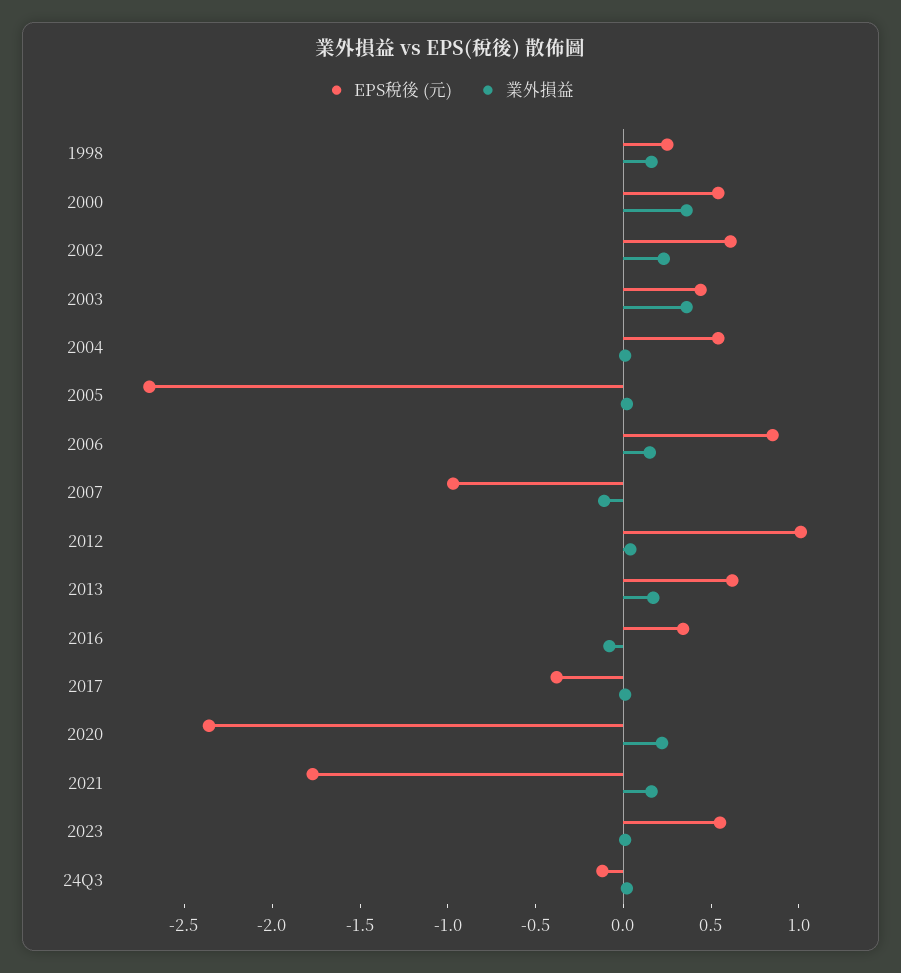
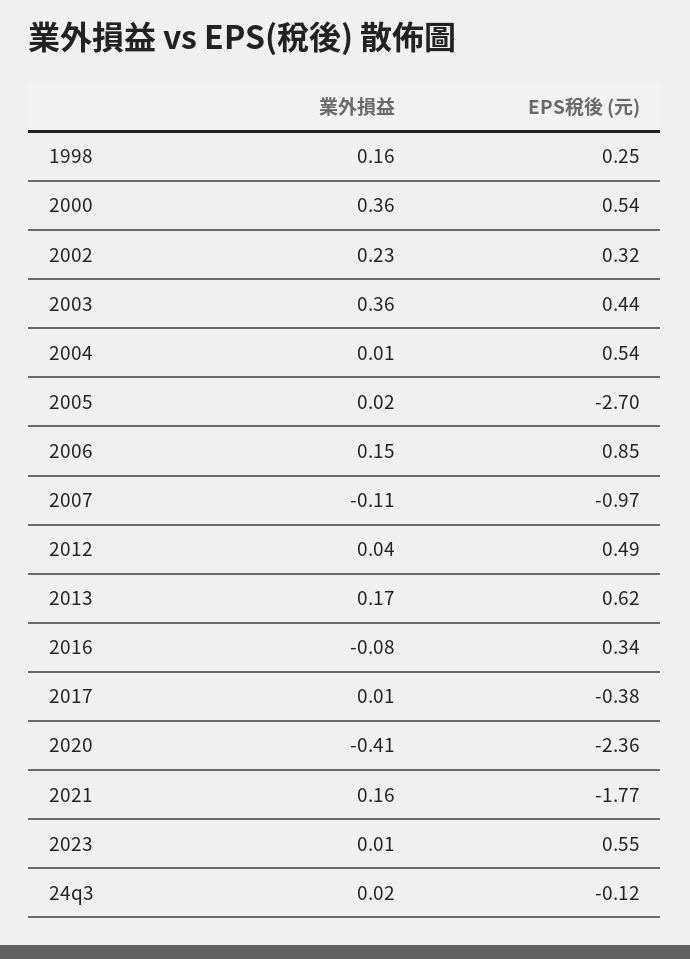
  {
    "EPS稅後 (元)": {
      "1998": 0.25,
      "2000": 0.54,
-     "2002": 0.6,
+     "2002": 0.32,
      "2003": 0.44,
      "2004": 0.54,
      "2005": -2.7,
      "2006": 0.85,
      "2007": -0.97,
-     "2012": 1,
+     "2012": 0.49,
      "2013": 0.62,
      "2016": 0.34,
      "2017": -0.38,
      "2020": -2.36,
      "2021": -1.77,
      "2023": 0.55,
      "24Q3": -0.12
    },
    "業外損益": {
      "1998": 0.16,
      "2000": 0.36,
      "2002": 0.23,
      "2003": 0.36,
      "2004": 0.01,
      "2005": 0.02,
      "2006": 0.15,
      "2007": -0.11,
      "2012": 0.04,
      "2013": 0.17,
      "2016": -0.08,
      "2017": 0.01,
-     "2020": 0.2,
+     "2020": -0.41,
      "2021": 0.16,
      "2023": 0.01,
      "24Q3": 0.02
    }
  }

